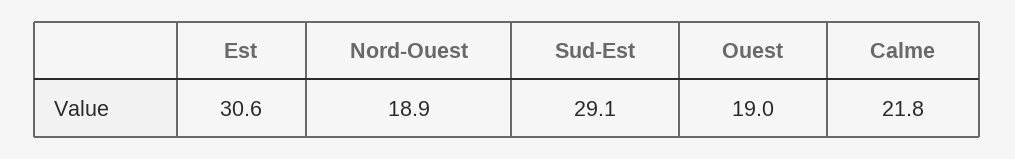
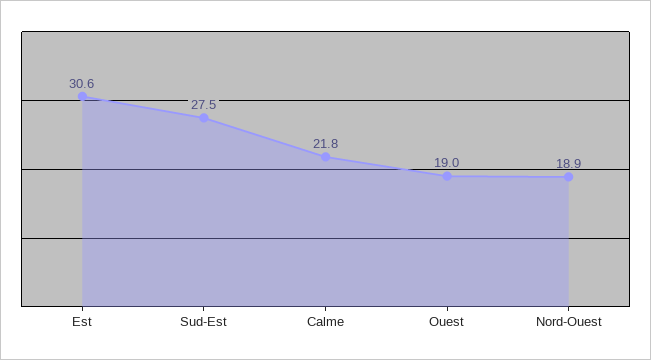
  {
    "Est": 30.6,
    "Nord-Ouest": 18.9,
-   "Sud-Est": 29.1,
+   "Sud-Est": 27.5,
    "Ouest": 19,
    "Calme": 21.8
  }

